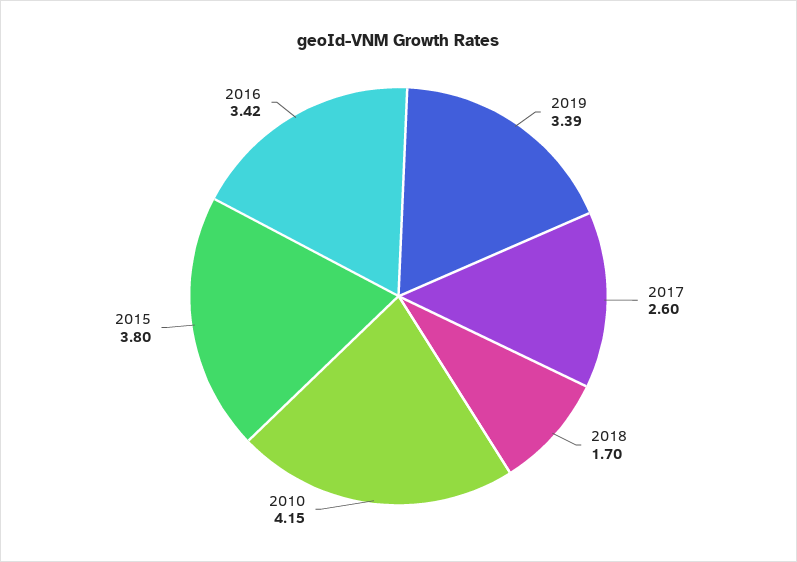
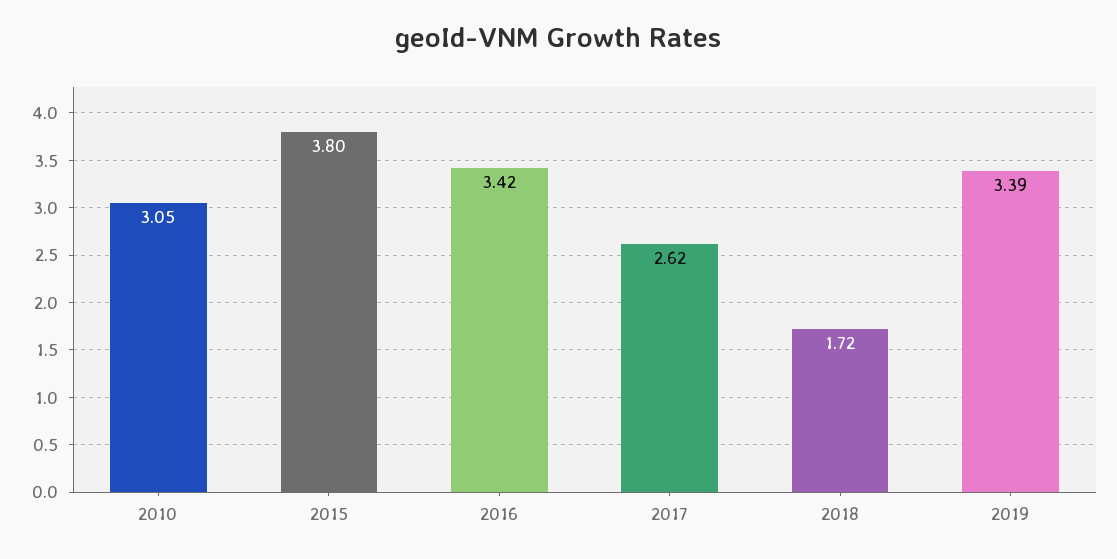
  {
    "2019": 3.39,
-   "2017": 2.6,
+   "2017": 2.62,
-   "2018": 1.7,
+   "2018": 1.72,
-   "2010": 4.15,
+   "2010": 3.05,
    "2015": 3.8,
    "2016": 3.42
  }

